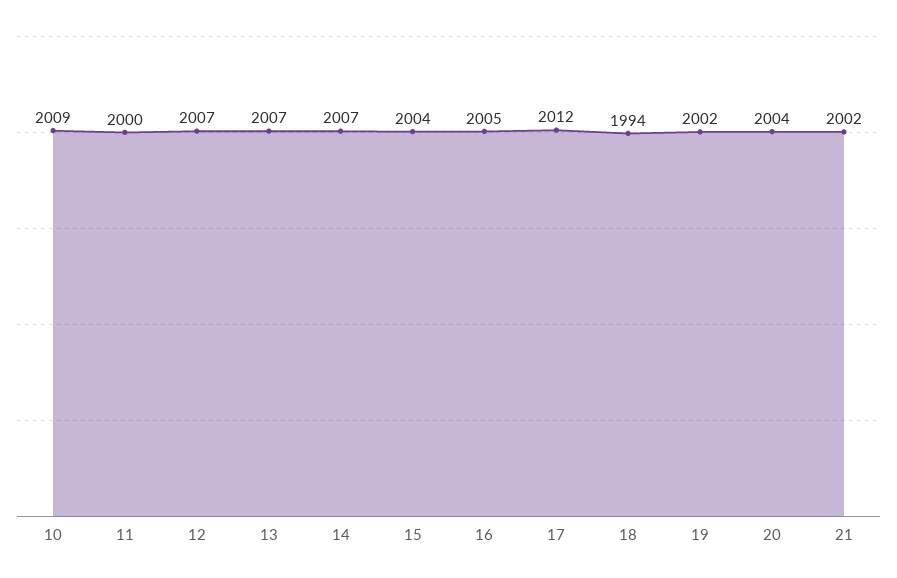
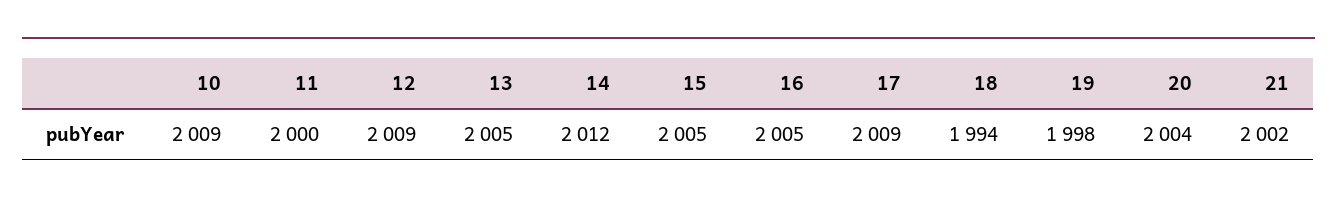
  {
    "10": 2009,
    "11": 2000,
-   "12": 2007,
+   "12": 2009,
-   "13": 2007,
+   "13": 2005,
-   "14": 2007,
+   "14": 2012,
-   "15": 2004,
+   "15": 2005,
    "16": 2005,
-   "17": 2012,
+   "17": 2009,
    "18": 1994,
-   "19": 2002,
+   "19": 1998,
    "20": 2004,
    "21": 2002
  }

